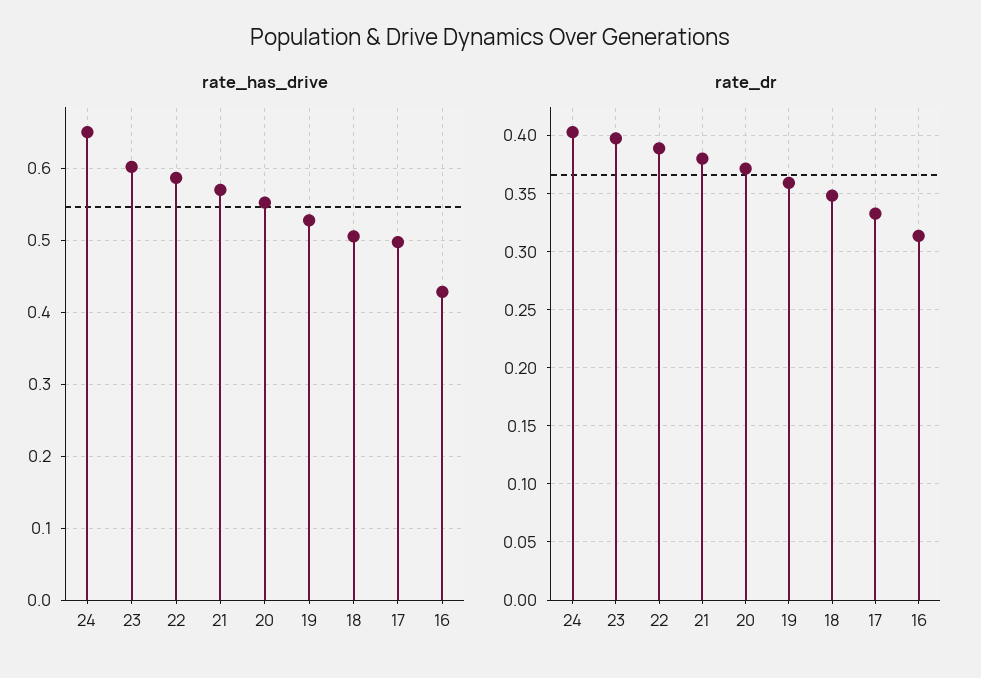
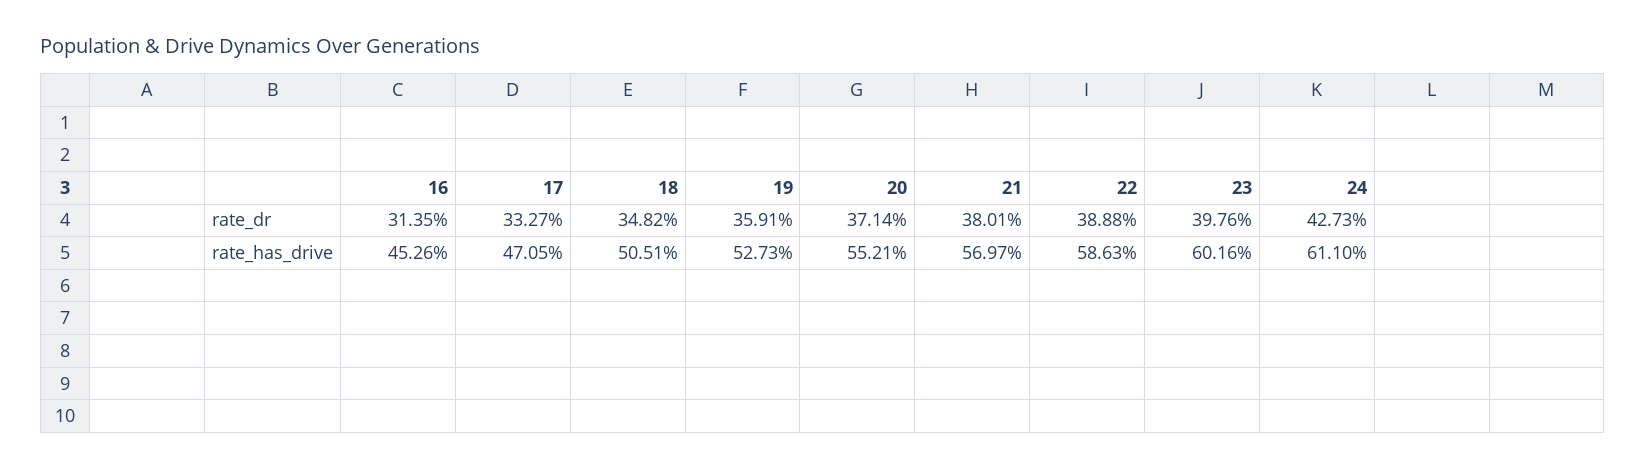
  {
    "rate_has_drive": {
-     "24": 0.65,
+     "24": 0.611,
      "23": 0.6016,
      "22": 0.5863,
      "21": 0.5697,
      "20": 0.5521,
      "19": 0.5273,
      "18": 0.5051,
-     "17": 0.5,
+     "17": 0.4705,
-     "16": 0.43
+     "16": 0.4526
    },
    "rate_dr": {
-     "24": 0.4,
+     "24": 0.4273,
      "23": 0.3976,
      "22": 0.3888,
      "21": 0.3801,
      "20": 0.3714,
      "19": 0.3591,
      "18": 0.3482,
      "17": 0.3327,
      "16": 0.3135
    }
  }

